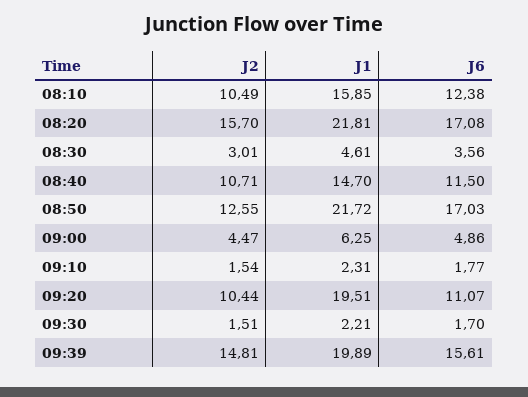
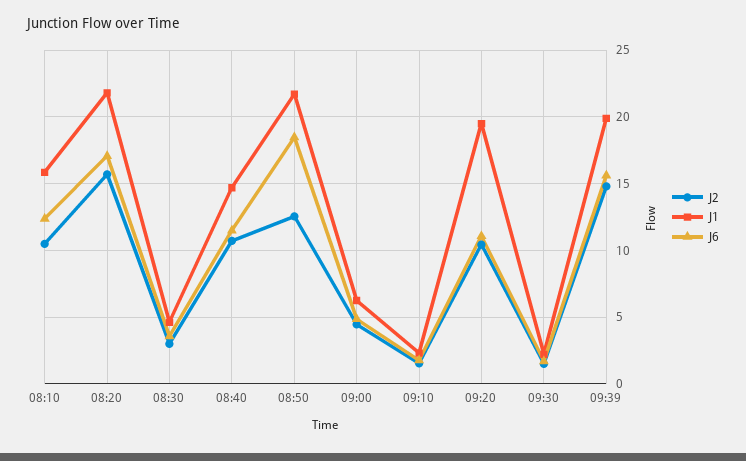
  {
    "J2": {
      "08:10": 10.49,
      "08:20": 15.7,
      "08:30": 3.01,
      "08:40": 10.71,
      "08:50": 12.55,
      "09:00": 4.47,
      "09:10": 1.54,
      "09:20": 10.44,
      "09:30": 1.51,
      "09:39": 14.81
    },
    "J1": {
      "08:10": 15.85,
      "08:20": 21.81,
      "08:30": 4.61,
      "08:40": 14.7,
      "08:50": 21.72,
      "09:00": 6.25,
      "09:10": 2.31,
      "09:20": 19.51,
      "09:30": 2.21,
      "09:39": 19.89
    },
    "J6": {
      "08:10": 12.38,
      "08:20": 17.08,
      "08:30": 3.56,
      "08:40": 11.5,
-     "08:50": 17.03,
+     "08:50": 18.5,
      "09:00": 4.86,
      "09:10": 1.77,
      "09:20": 11.07,
      "09:30": 1.7,
      "09:39": 15.61
    }
  }

